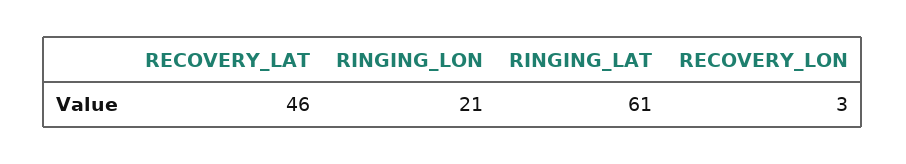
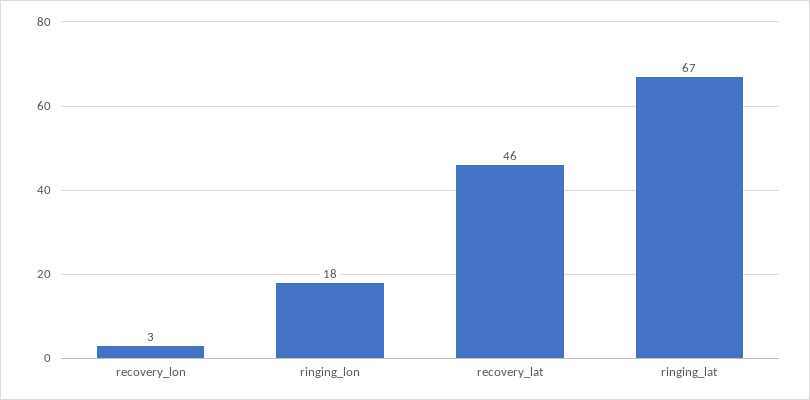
  {
    "RECOVERY_LAT": 46,
-   "RINGING_LON": 21,
+   "RINGING_LON": 18,
-   "RINGING_LAT": 61,
+   "RINGING_LAT": 67,
    "RECOVERY_LON": 3
  }

